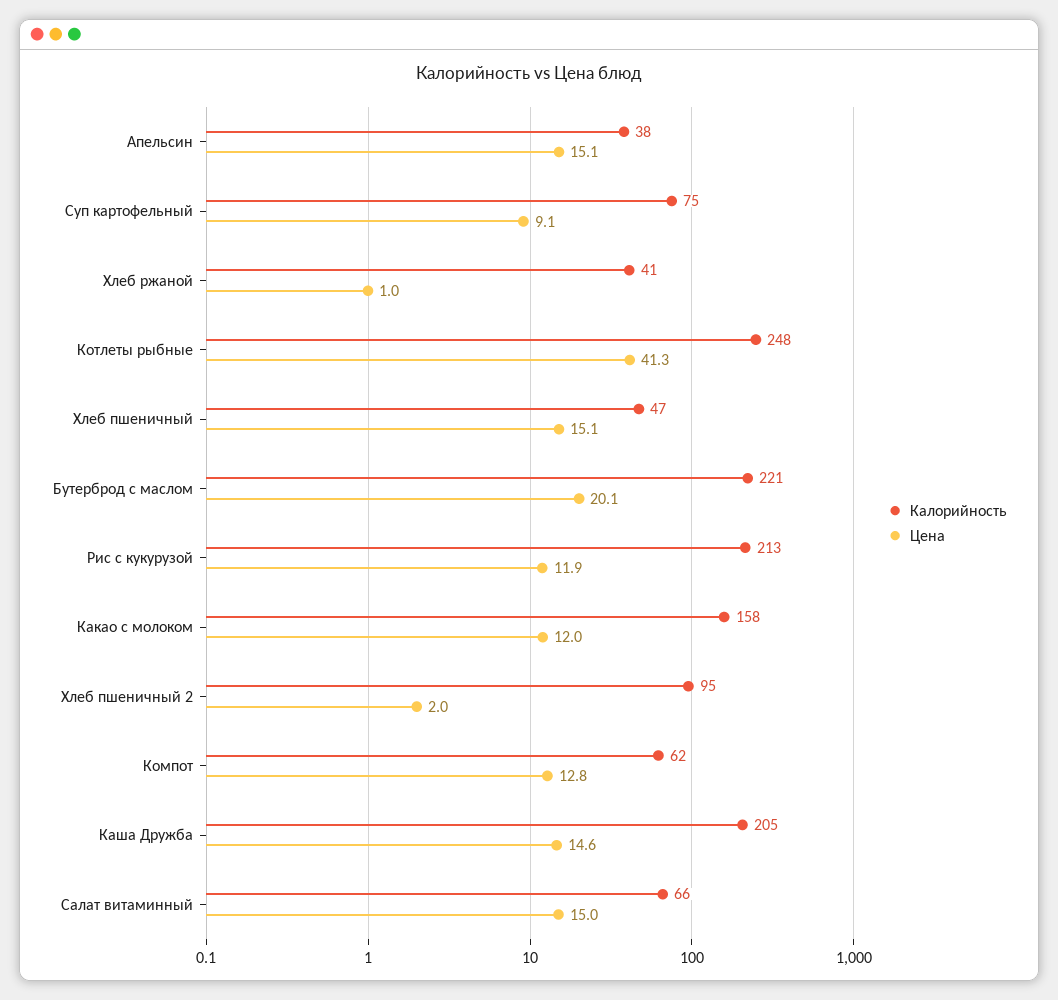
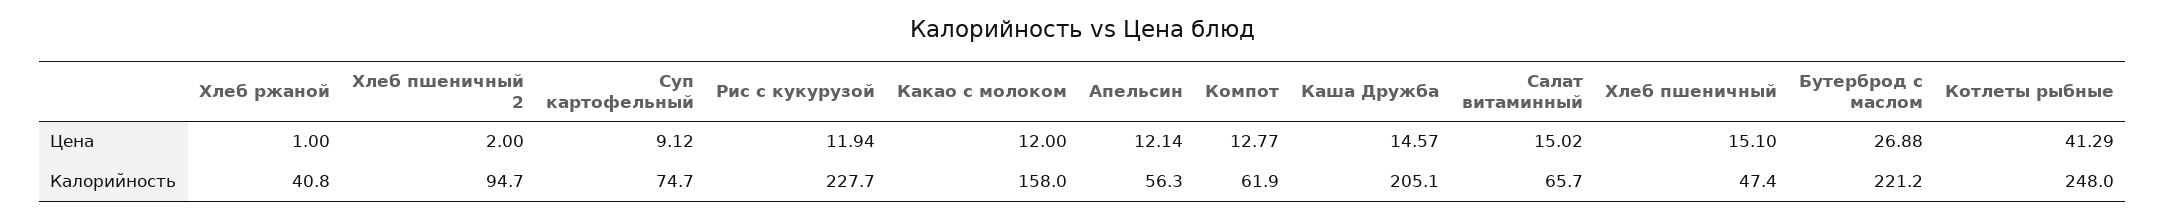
  {
    "Калорийность": {
-     "Апельсин": 38,
+     "Апельсин": 56.3,
      "Суп картофельный": 74.7,
      "Хлеб ржаной": 40.8,
      "Котлеты рыбные": 248,
      "Хлеб пшеничный": 47.4,
      "Бутерброд с маслом": 221.2,
-     "Рис с кукурузой": 213,
+     "Рис с кукурузой": 227.7,
      "Какао с молоком": 158,
      "Хлеб пшеничный 2": 94.7,
      "Компот": 61.9,
      "Каша Дружба": 205.1,
      "Салат витаминный": 65.7
    },
    "Цена": {
-     "Апельсин": 15.1,
+     "Апельсин": 12.14,
      "Суп картофельный": 9.12,
      "Хлеб ржаной": 1,
      "Котлеты рыбные": 41.29,
      "Хлеб пшеничный": 15.1,
-     "Бутерброд с маслом": 20.1,
+     "Бутерброд с маслом": 26.88,
      "Рис с кукурузой": 11.94,
      "Какао с молоком": 12,
      "Хлеб пшеничный 2": 2,
      "Компот": 12.77,
      "Каша Дружба": 14.57,
      "Салат витаминный": 15.02
    }
  }

